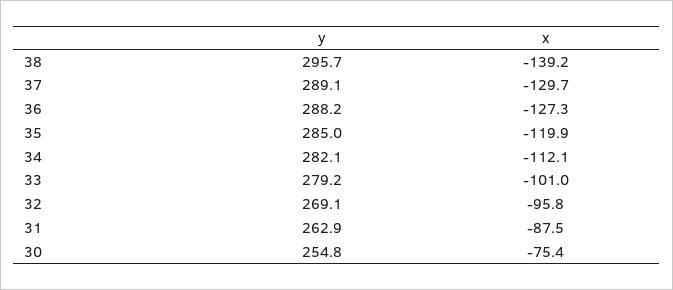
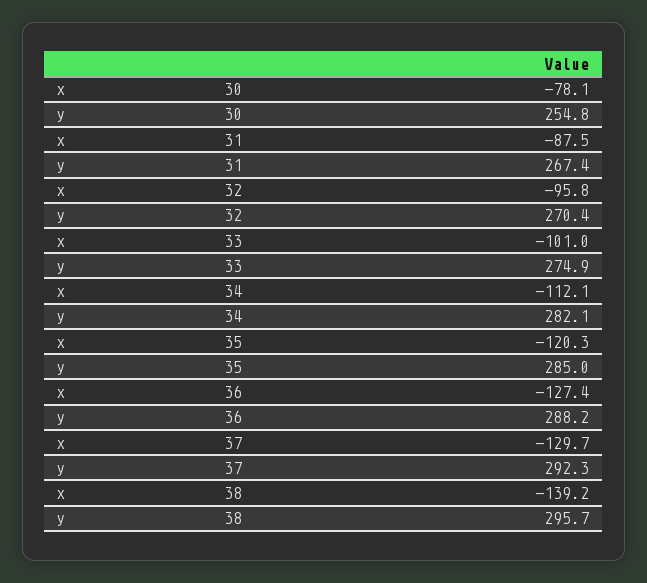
  {
    "y": {
      "38": 295.7,
-     "37": 289.1,
+     "37": 292.3,
      "36": 288.2,
      "35": 285,
      "34": 282.1,
-     "33": 279.2,
+     "33": 274.9,
-     "32": 269.1,
+     "32": 270.4,
-     "31": 262.9,
+     "31": 267.4,
      "30": 254.8
    },
    "x": {
      "38": -139.2,
      "37": -129.7,
-     "36": -127.3,
+     "36": -127.4,
-     "35": -119.9,
+     "35": -120.3,
      "34": -112.1,
      "33": -101,
      "32": -95.8,
      "31": -87.5,
-     "30": -75.4
+     "30": -78.1
    }
  }

